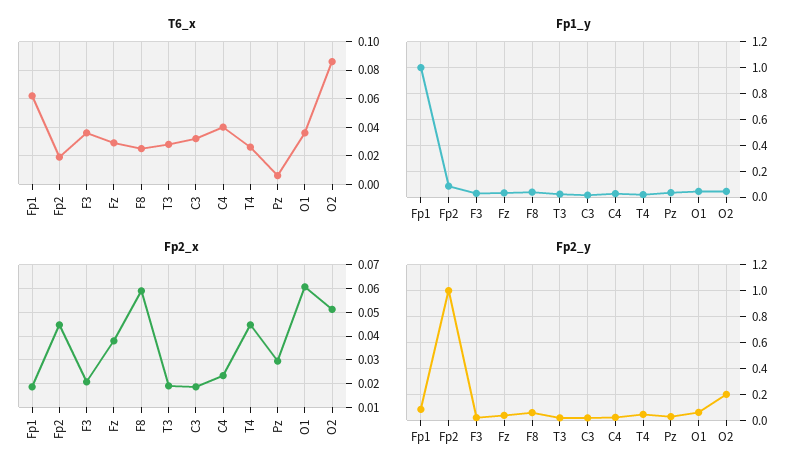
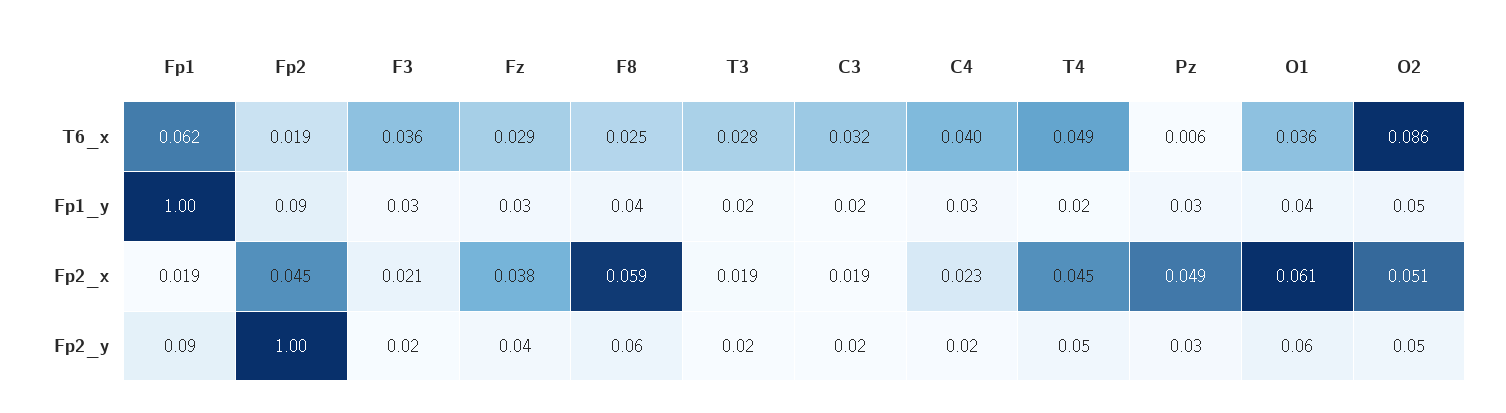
  {
    "T6_x": {
      "Fp1": 0.062,
      "Fp2": 0.019,
      "F3": 0.036,
      "Fz": 0.029,
      "F8": 0.025,
      "T3": 0.028,
      "C3": 0.032,
      "C4": 0.04,
-     "T4": 0.025,
+     "T4": 0.049,
      "Pz": 0.006,
      "O1": 0.036,
      "O2": 0.086
    },
    "Fp1_y": {
      "Fp1": 1,
      "Fp2": 0.09,
      "F3": 0.03,
      "Fz": 0.03,
      "F8": 0.04,
      "T3": 0.02,
      "C3": 0.02,
      "C4": 0.03,
      "T4": 0.02,
      "Pz": 0.03,
      "O1": 0.04,
      "O2": 0.05
    },
    "Fp2_x": {
      "Fp1": 0.019,
      "Fp2": 0.045,
      "F3": 0.021,
      "Fz": 0.038,
      "F8": 0.059,
      "T3": 0.019,
      "C3": 0.019,
      "C4": 0.023,
      "T4": 0.045,
-     "Pz": 0.03,
+     "Pz": 0.049,
      "O1": 0.061,
      "O2": 0.051
    },
    "Fp2_y": {
      "Fp1": 0.09,
      "Fp2": 1,
      "F3": 0.02,
      "Fz": 0.04,
      "F8": 0.06,
      "T3": 0.02,
      "C3": 0.02,
      "C4": 0.02,
      "T4": 0.05,
      "Pz": 0.03,
      "O1": 0.06,
-     "O2": 0.2
+     "O2": 0.05
    }
  }

